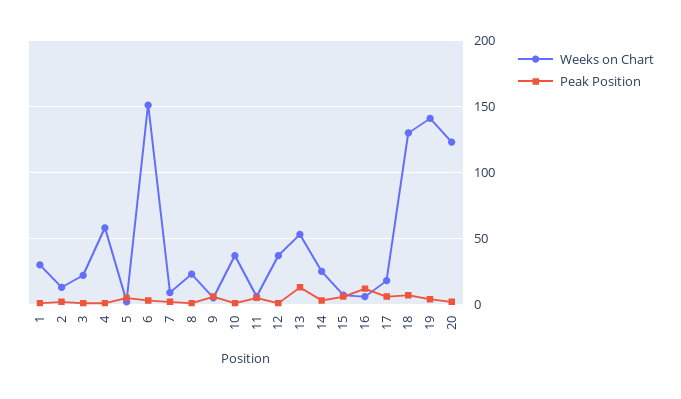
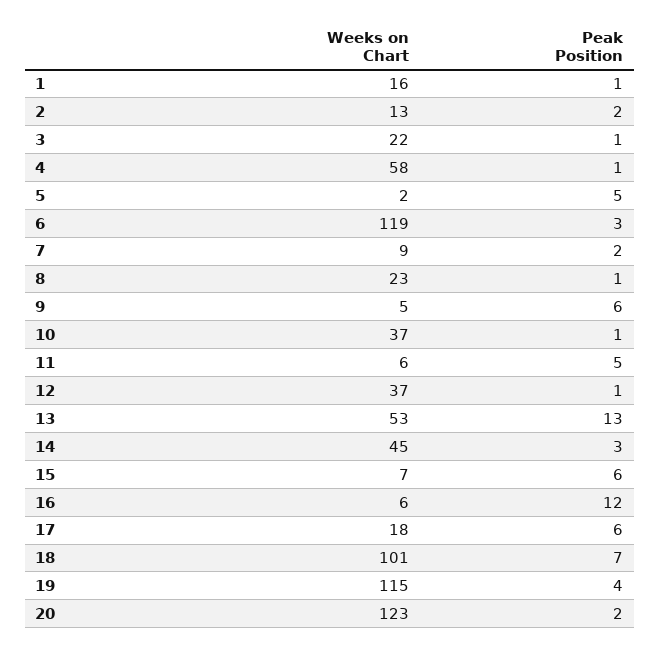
  {
    "Weeks on Chart": {
-     "1": 30,
+     "1": 16,
      "2": 13,
      "3": 22,
      "4": 58,
      "5": 2,
-     "6": 150,
+     "6": 119,
      "7": 9,
      "8": 23,
      "9": 5,
      "10": 37,
      "11": 6,
      "12": 37,
      "13": 53,
-     "14": 25,
+     "14": 45,
      "15": 7,
      "16": 6,
      "17": 18,
-     "18": 130,
+     "18": 101,
-     "19": 140,
+     "19": 115,
      "20": 123
    },
    "Peak Position": {
      "1": 1,
      "2": 2,
      "3": 1,
      "4": 1,
      "5": 5,
      "6": 3,
      "7": 2,
      "8": 1,
      "9": 6,
      "10": 1,
      "11": 5,
      "12": 1,
      "13": 13,
      "14": 3,
      "15": 6,
      "16": 12,
      "17": 6,
      "18": 7,
      "19": 4,
      "20": 2
    }
  }

